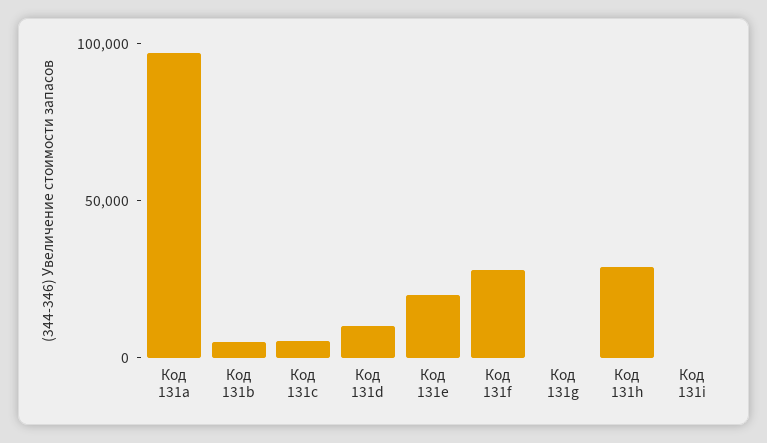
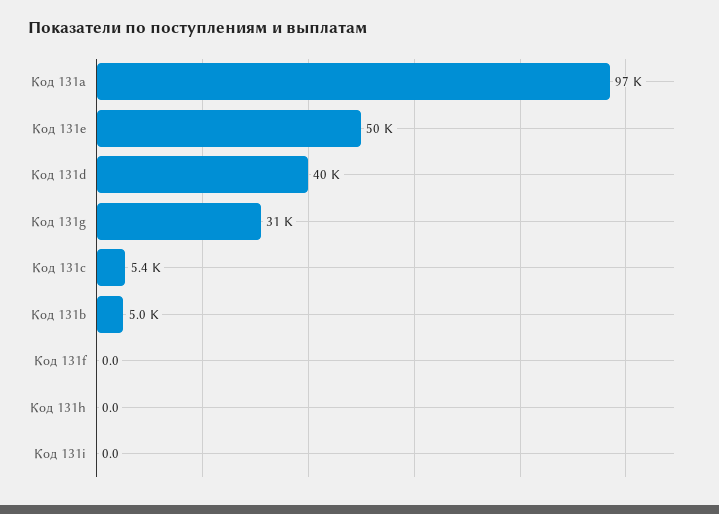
  {
    "Код 131a": 97000,
    "Код 131b": 5000,
    "Код 131c": 5400,
-   "Код 131d": 10000,
+   "Код 131d": 40000,
-   "Код 131e": 20000,
+   "Код 131e": 50000,
-   "Код 131f": 30000,
+   "Код 131f": 0,
-   "Код 131g": 0,
+   "Код 131g": 31000,
-   "Код 131h": 30000,
+   "Код 131h": 0,
    "Код 131i": 0
  }

